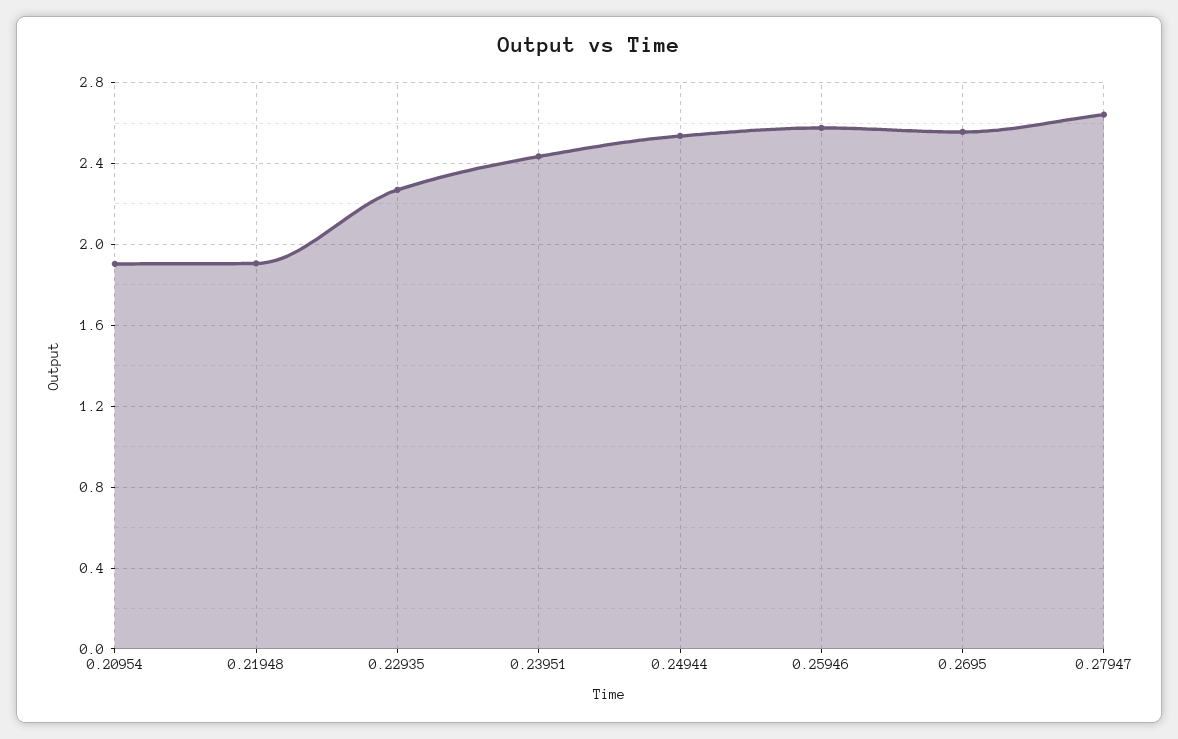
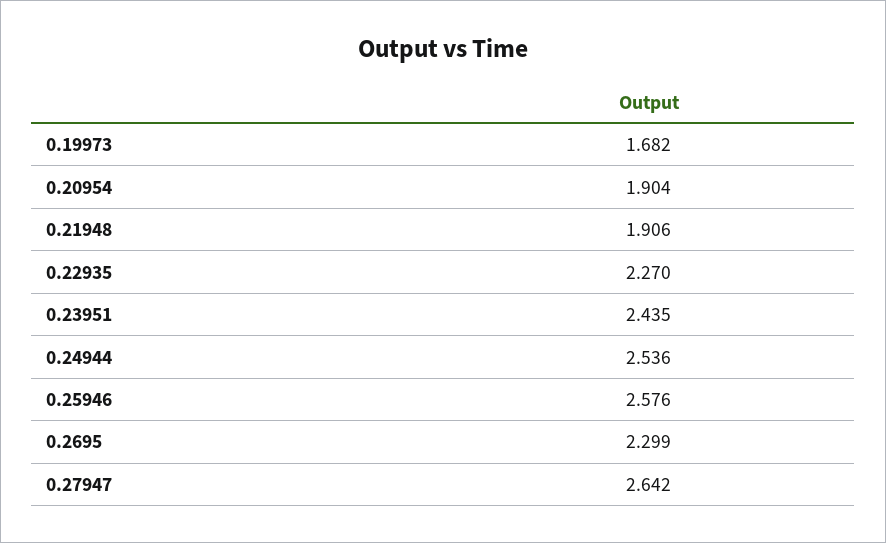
  {
    "0.20954": 1.904,
    "0.21948": 1.906,
    "0.22935": 2.27,
    "0.23951": 2.435,
    "0.24944": 2.536,
    "0.25946": 2.576,
-   "0.2695": 2.55,
+   "0.2695": 2.299,
-   "0.27947": 2.642
+   "0.27947": 2.642,
+   "0.19973": 1.682
  }

